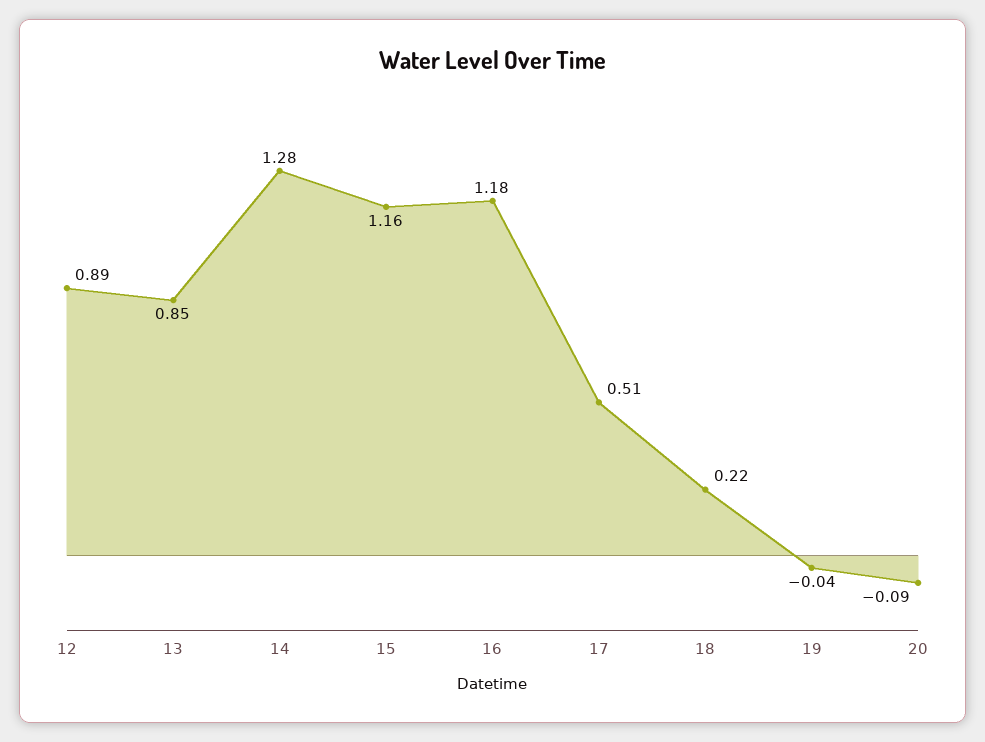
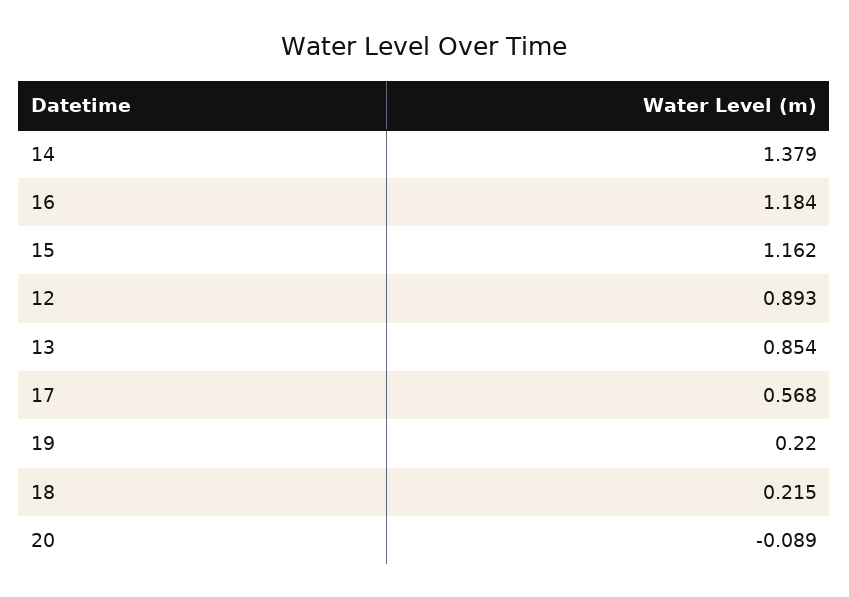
  {
    "12": 0.893,
    "13": 0.854,
-   "14": 1.28,
+   "14": 1.379,
    "15": 1.162,
    "16": 1.184,
-   "17": 0.51,
+   "17": 0.568,
    "18": 0.215,
-   "19": -0.04,
+   "19": 0.22,
    "20": -0.089
  }

